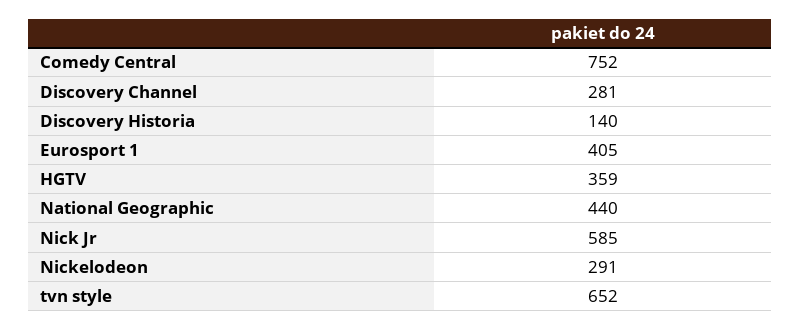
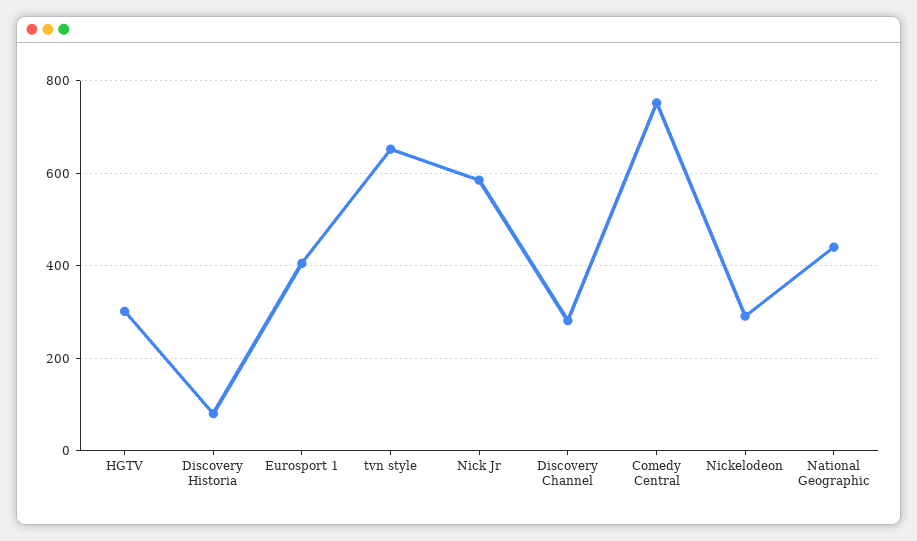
  {
    "Comedy Central": 752,
    "Discovery Channel": 281,
-   "Discovery Historia": 140,
+   "Discovery Historia": 80,
    "Eurosport 1": 405,
-   "HGTV": 359,
+   "HGTV": 300,
    "National Geographic": 440,
    "Nick Jr": 585,
    "Nickelodeon": 291,
    "tvn style": 652
  }

